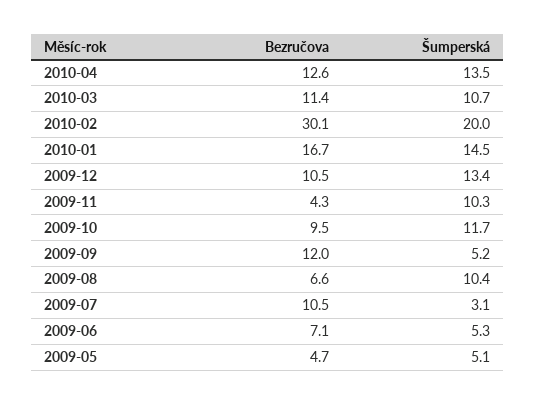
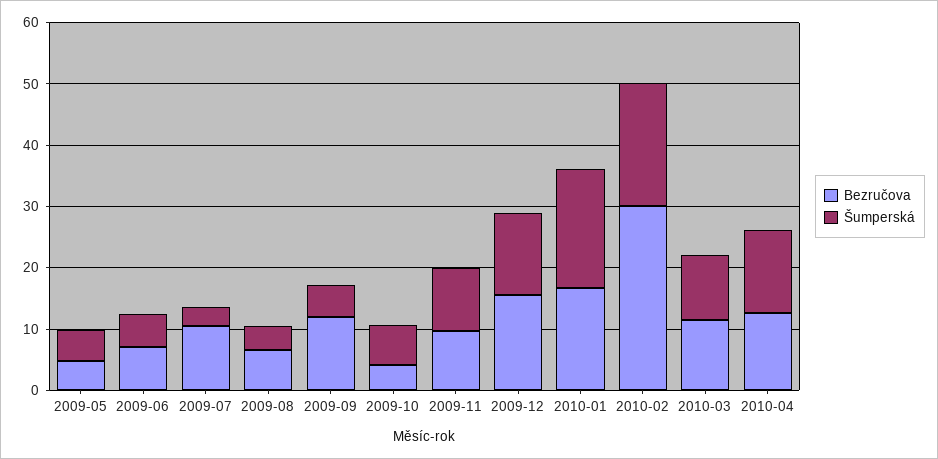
  {
    "Bezručova": {
      "2010-04": 12.6,
      "2010-03": 11.4,
      "2010-02": 30.1,
      "2010-01": 16.7,
-     "2009-12": 10.5,
+     "2009-12": 16,
-     "2009-11": 4.3,
+     "2009-11": 10,
-     "2009-10": 9.5,
+     "2009-10": 4,
      "2009-09": 12,
      "2009-08": 6.6,
      "2009-07": 10.5,
      "2009-06": 7.1,
      "2009-05": 4.7
    },
    "Šumperská": {
      "2010-04": 13.5,
      "2010-03": 10.7,
      "2010-02": 20,
-     "2010-01": 14.5,
+     "2010-01": 20,
      "2009-12": 13.4,
      "2009-11": 10.3,
-     "2009-10": 11.7,
+     "2009-10": 6,
      "2009-09": 5.2,
-     "2009-08": 10.4,
+     "2009-08": 4,
      "2009-07": 3.1,
      "2009-06": 5.3,
      "2009-05": 5.1
    }
  }

